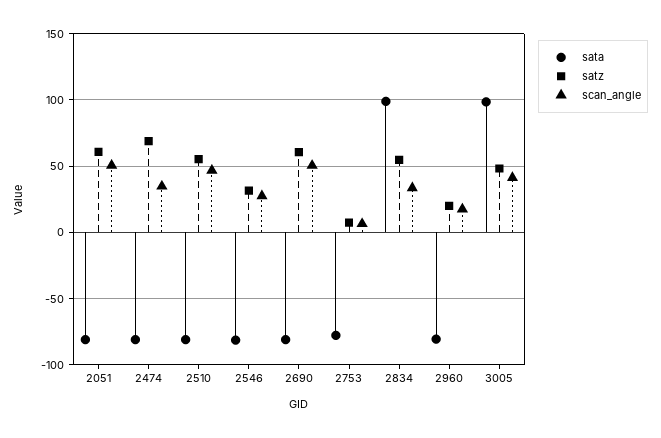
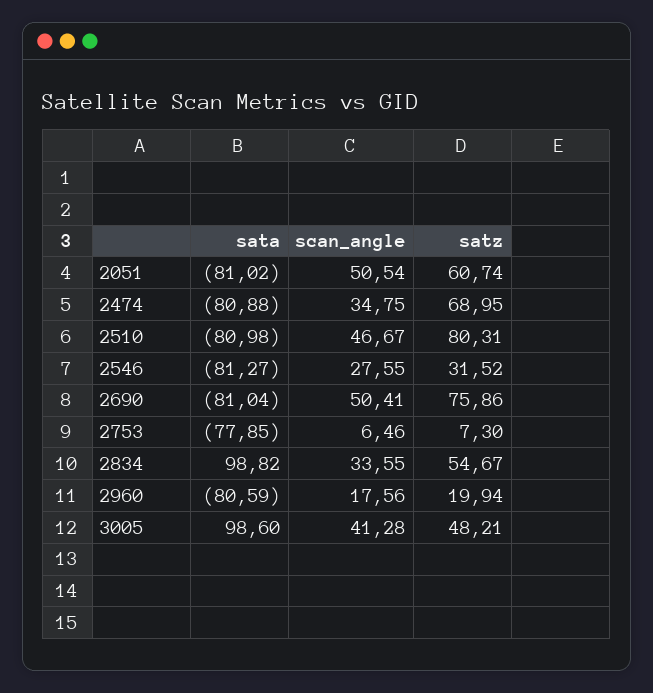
  {
    "sata": {
      "2051": -81.02,
      "2474": -80.88,
      "2510": -80.98,
      "2546": -81.27,
      "2690": -81.04,
      "2753": -77.85,
      "2834": 98.82,
      "2960": -80.59,
      "3005": 98.6
    },
    "satz": {
      "2051": 60.74,
      "2474": 68.95,
-     "2510": 55,
+     "2510": 80.31,
      "2546": 31.52,
-     "2690": 60,
+     "2690": 75.86,
      "2753": 7.3,
      "2834": 54.67,
      "2960": 19.94,
      "3005": 48.21
    },
    "scan_angle": {
      "2051": 50.54,
      "2474": 34.75,
      "2510": 46.67,
      "2546": 27.55,
      "2690": 50.41,
      "2753": 6.46,
      "2834": 33.55,
      "2960": 17.56,
      "3005": 41.28
    }
  }

